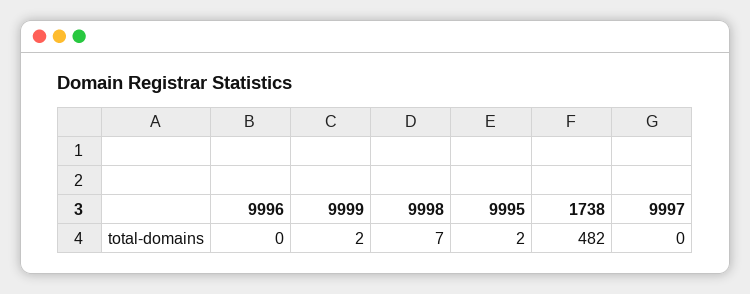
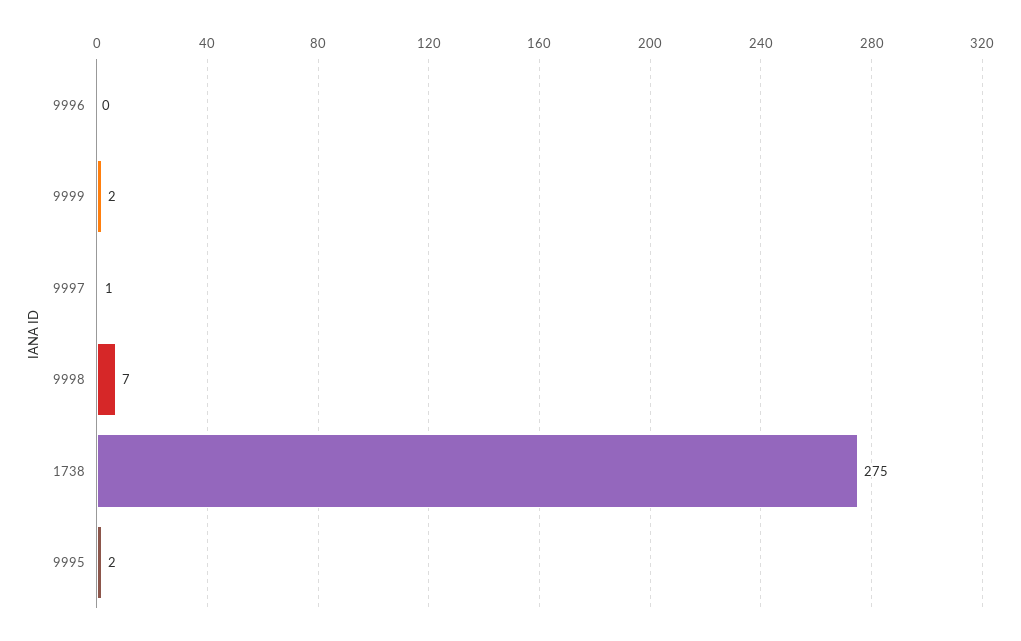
  {
    "9996": 0,
    "9999": 2,
    "9998": 7,
    "9995": 2,
-   "1738": 482,
+   "1738": 275,
-   "9997": 0
+   "9997": 1
  }

